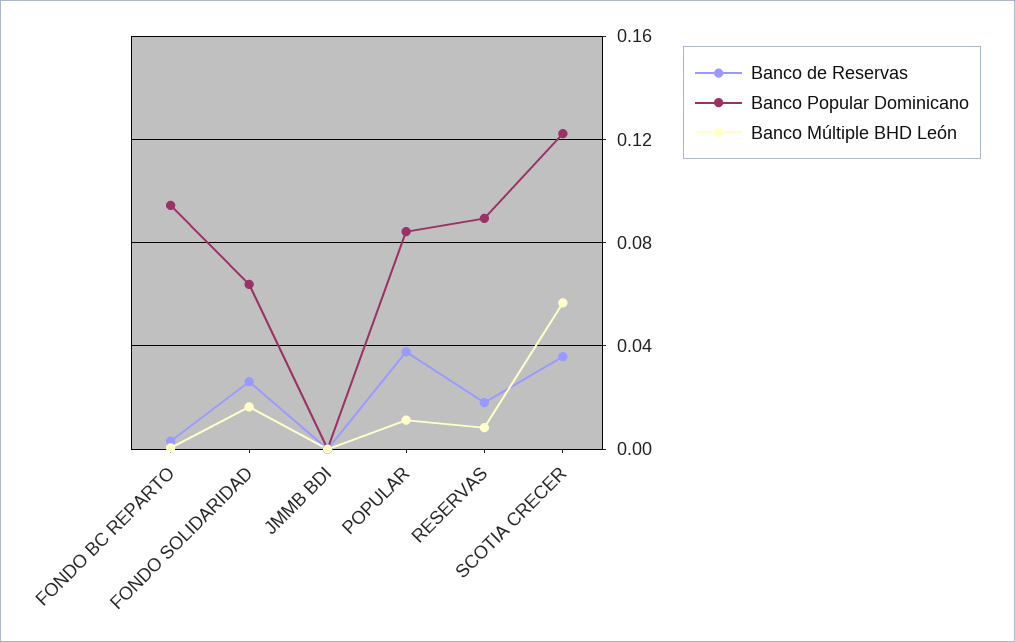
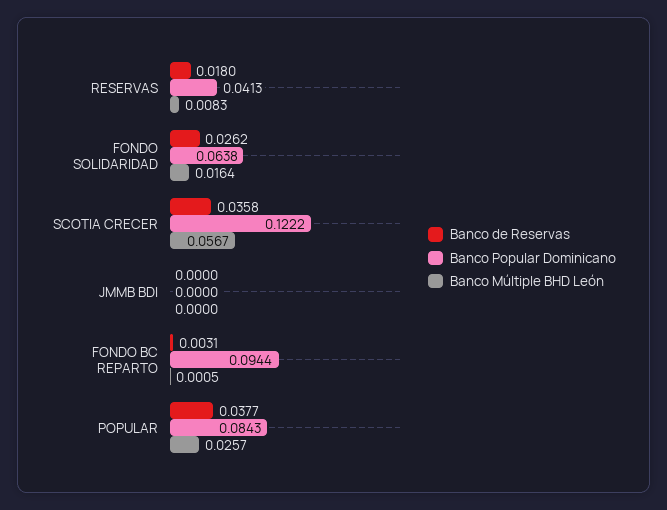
  {
    "Banco de Reservas": {
      "FONDO BC REPARTO": 0.0031,
      "FONDO SOLIDARIDAD": 0.0262,
      "JMMB BDI": 0,
      "POPULAR": 0.0377,
      "RESERVAS": 0.018,
      "SCOTIA CRECER": 0.0358
    },
    "Banco Popular Dominicano": {
      "FONDO BC REPARTO": 0.0944,
      "FONDO SOLIDARIDAD": 0.0638,
      "JMMB BDI": 0,
      "POPULAR": 0.0843,
-     "RESERVAS": 0.09,
+     "RESERVAS": 0.0413,
      "SCOTIA CRECER": 0.1222
    },
    "Banco Múltiple BHD León": {
      "FONDO BC REPARTO": 0.0005,
      "FONDO SOLIDARIDAD": 0.0164,
      "JMMB BDI": 0,
-     "POPULAR": 0.01,
+     "POPULAR": 0.0257,
      "RESERVAS": 0.0083,
      "SCOTIA CRECER": 0.0567
    }
  }

